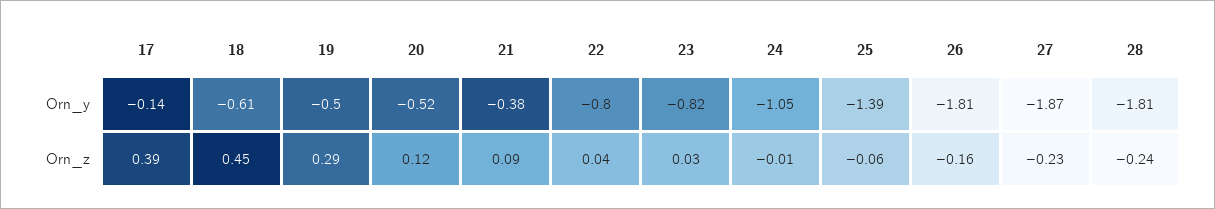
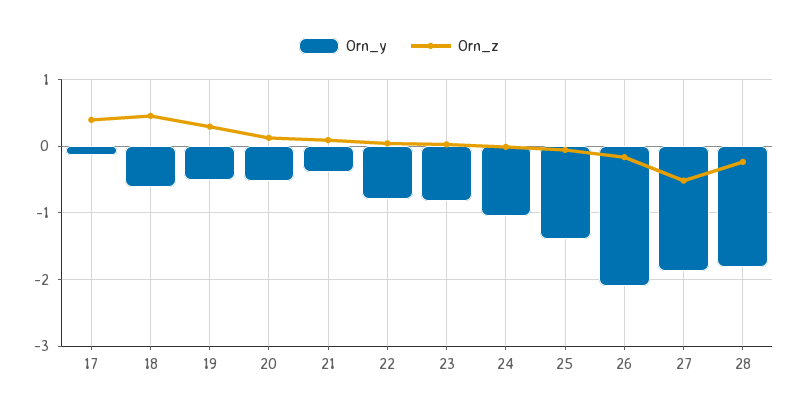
  {
    "Orn_y": {
      "17": -0.14,
      "18": -0.61,
      "19": -0.5,
      "20": -0.52,
      "21": -0.38,
      "22": -0.8,
      "23": -0.82,
      "24": -1.05,
      "25": -1.39,
-     "26": -1.81,
+     "26": -2.1,
      "27": -1.87,
      "28": -1.81
    },
    "Orn_z": {
      "17": 0.39,
      "18": 0.45,
      "19": 0.29,
      "20": 0.12,
      "21": 0.09,
      "22": 0.04,
      "23": 0.03,
      "24": -0.01,
      "25": -0.06,
      "26": -0.16,
-     "27": -0.23,
+     "27": -0.5,
      "28": -0.24
    }
  }

